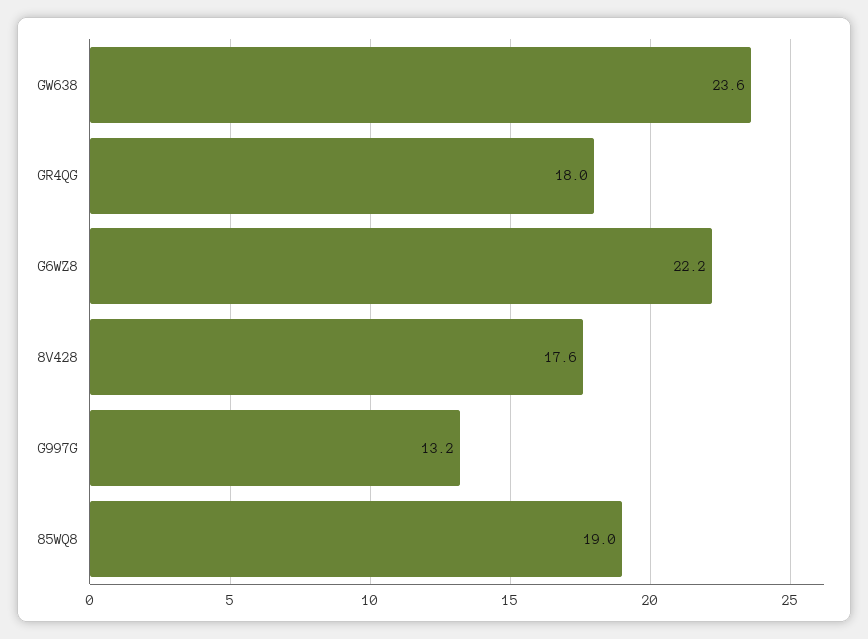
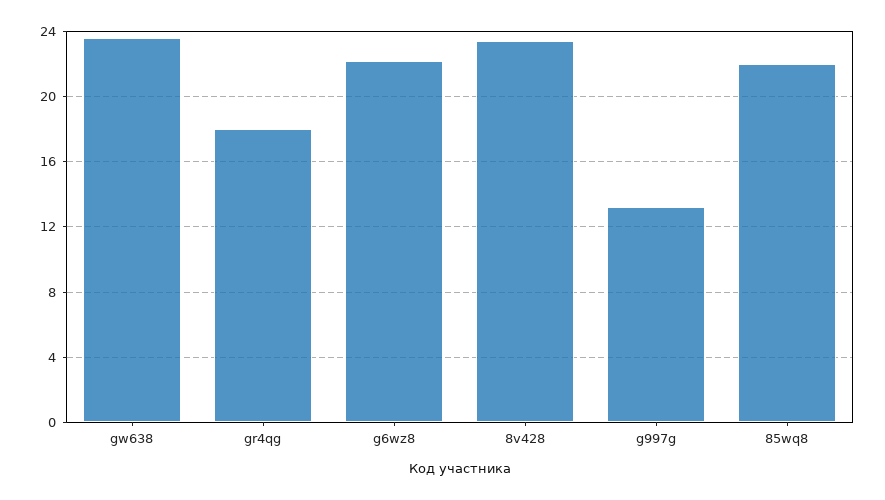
  {
    "GW638": 23.6,
    "GR4QG": 18,
    "G6WZ8": 22.2,
-   "8V428": 17.6,
+   "8V428": 23.5,
    "G997G": 13.2,
-   "85WQ8": 19
+   "85WQ8": 22
  }

